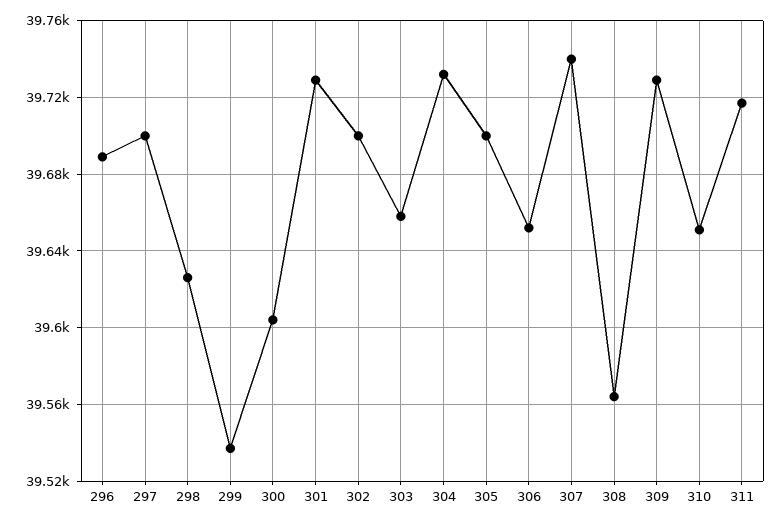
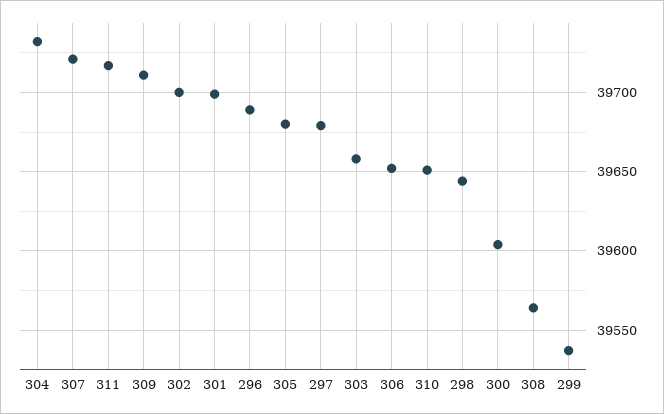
  {
    "296": 39690,
-   "297": 39700,
+   "297": 39680,
-   "298": 39625,
+   "298": 39645,
    "299": 39535,
    "300": 39605,
-   "301": 39730,
+   "301": 39700,
    "302": 39700,
    "303": 39660,
    "304": 39730,
-   "305": 39700,
+   "305": 39680,
    "306": 39650,
-   "307": 39740,
+   "307": 39720,
    "308": 39565,
-   "309": 39730,
+   "309": 39710,
    "310": 39650,
    "311": 39715
  }

